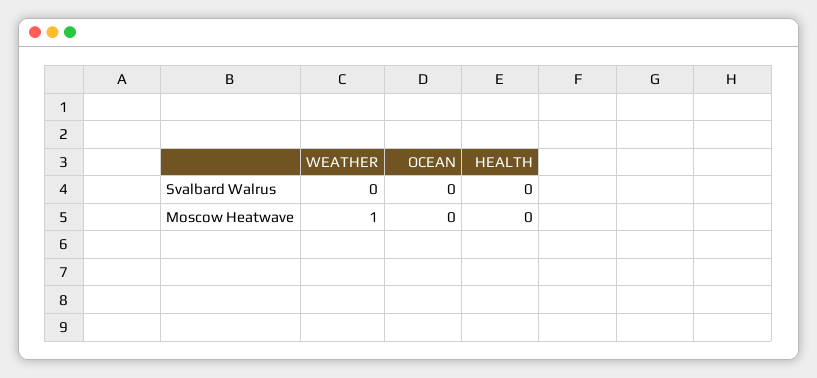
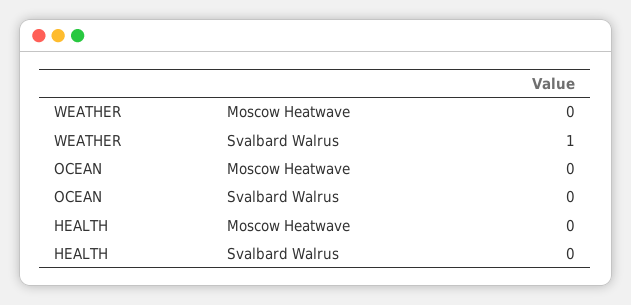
  {
    "WEATHER": {
-     "Svalbard Walrus": 0,
+     "Svalbard Walrus": 1,
-     "Moscow Heatwave": 1
+     "Moscow Heatwave": 0
    },
    "OCEAN": {
      "Svalbard Walrus": 0,
      "Moscow Heatwave": 0
    },
    "HEALTH": {
      "Svalbard Walrus": 0,
      "Moscow Heatwave": 0
    }
  }

